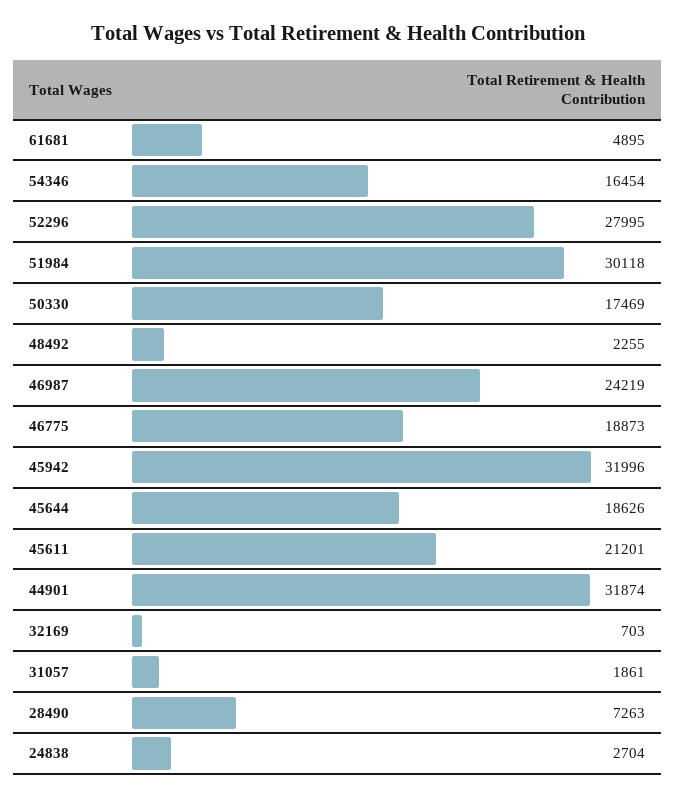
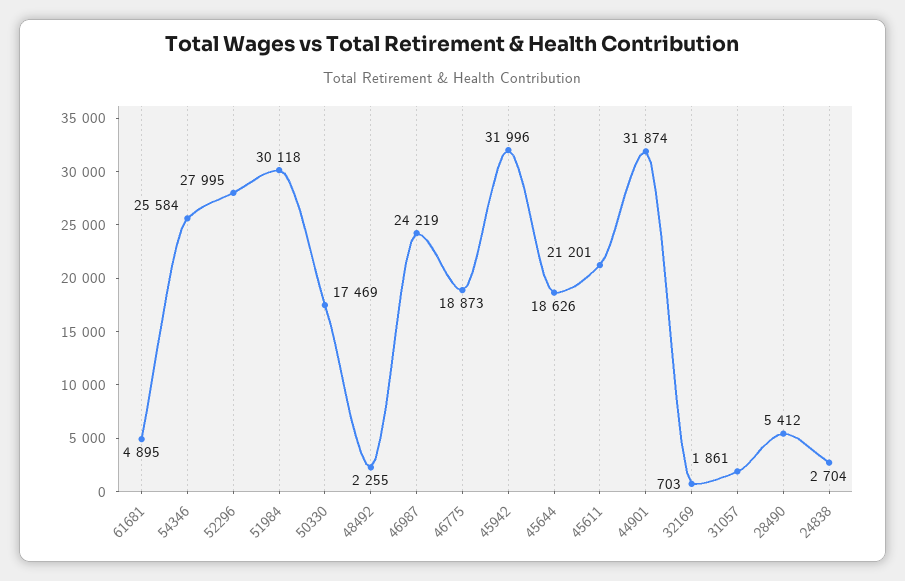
  {
    "61681": 4895,
-   "54346": 16454,
+   "54346": 25584,
    "52296": 27995,
    "51984": 30118,
    "50330": 17469,
    "48492": 2255,
    "46987": 24219,
    "46775": 18873,
    "45942": 31996,
    "45644": 18626,
    "45611": 21201,
    "44901": 31874,
    "32169": 703,
    "31057": 1861,
-   "28490": 7263,
+   "28490": 5412,
    "24838": 2704
  }

